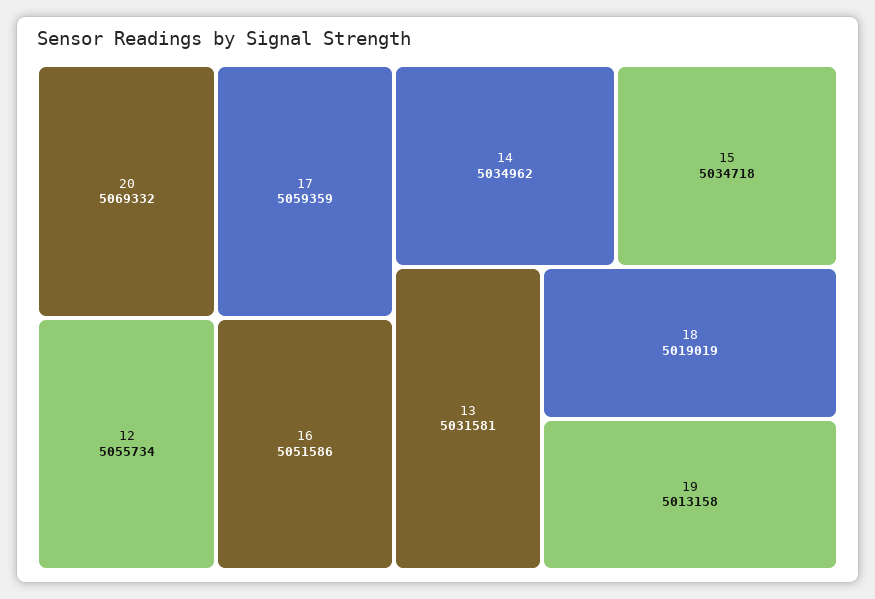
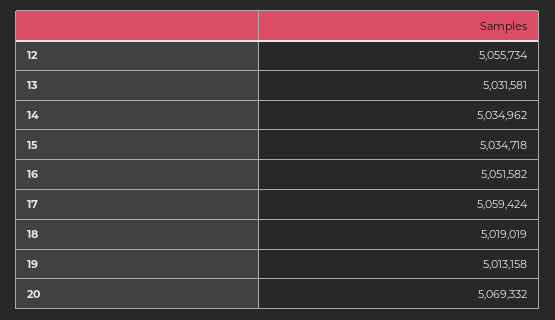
  {
    "20": 5069332,
-   "17": 5059359,
+   "17": 5059424,
    "12": 5055734,
-   "16": 5051586,
+   "16": 5051582,
    "14": 5034962,
    "15": 5034718,
    "13": 5031581,
    "18": 5019019,
    "19": 5013158
  }

